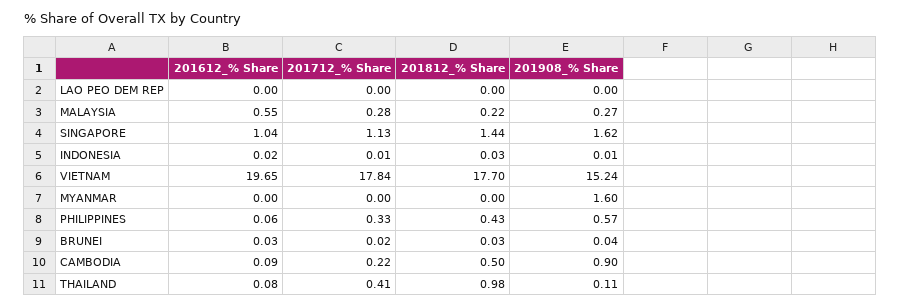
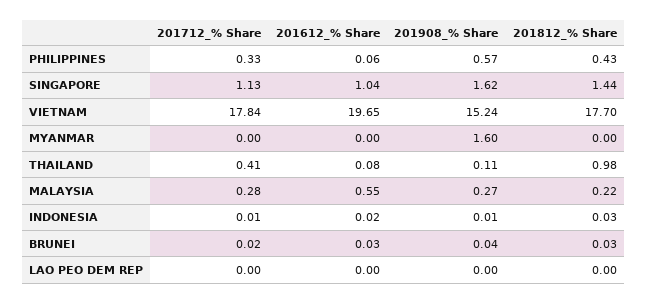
  {
    "201612_% Share": {
      "LAO PEO DEM REP": 0,
      "MALAYSIA": 0.55,
      "SINGAPORE": 1.04,
      "INDONESIA": 0.02,
      "VIETNAM": 19.65,
      "MYANMAR": 0,
      "PHILIPPINES": 0.06,
      "BRUNEI": 0.03,
-     "CAMBODIA": 0.09,
      "THAILAND": 0.08
    },
    "201712_% Share": {
      "LAO PEO DEM REP": 0,
      "MALAYSIA": 0.28,
      "SINGAPORE": 1.13,
      "INDONESIA": 0.01,
      "VIETNAM": 17.84,
      "MYANMAR": 0,
      "PHILIPPINES": 0.33,
      "BRUNEI": 0.02,
-     "CAMBODIA": 0.22,
      "THAILAND": 0.41
    },
    "201812_% Share": {
      "LAO PEO DEM REP": 0,
      "MALAYSIA": 0.22,
      "SINGAPORE": 1.44,
      "INDONESIA": 0.03,
      "VIETNAM": 17.7,
      "MYANMAR": 0,
      "PHILIPPINES": 0.43,
      "BRUNEI": 0.03,
-     "CAMBODIA": 0.5,
      "THAILAND": 0.98
    },
    "201908_% Share": {
      "LAO PEO DEM REP": 0,
      "MALAYSIA": 0.27,
      "SINGAPORE": 1.62,
      "INDONESIA": 0.01,
      "VIETNAM": 15.24,
      "MYANMAR": 1.6,
      "PHILIPPINES": 0.57,
      "BRUNEI": 0.04,
-     "CAMBODIA": 0.9,
      "THAILAND": 0.11
    }
  }

